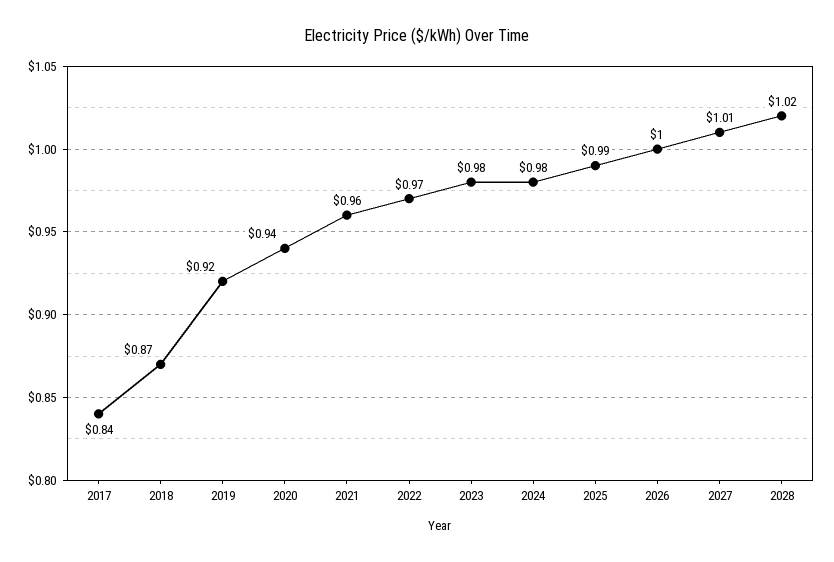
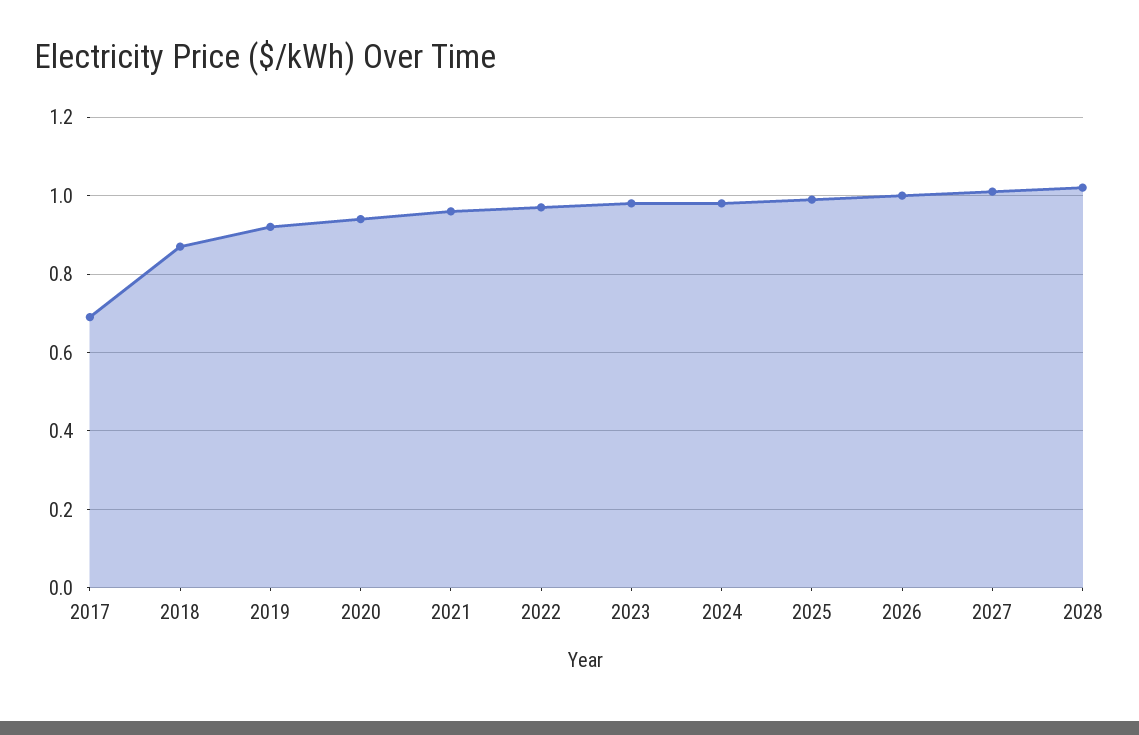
  {
-   "2017": 0.84,
+   "2017": 0.7,
    "2018": 0.87,
    "2019": 0.92,
    "2020": 0.94,
    "2021": 0.96,
    "2022": 0.97,
    "2023": 0.98,
    "2024": 0.98,
    "2025": 0.99,
    "2026": 1,
    "2027": 1.01,
    "2028": 1.02
  }

